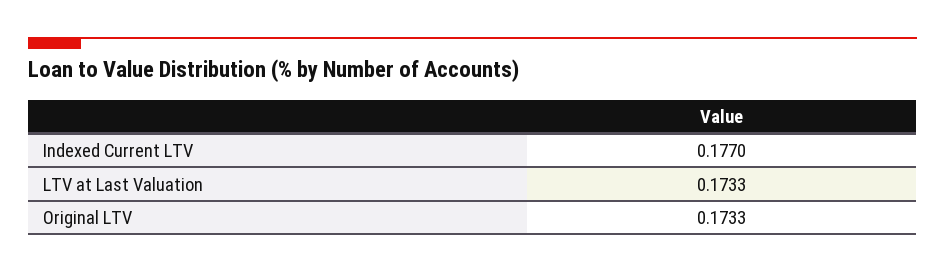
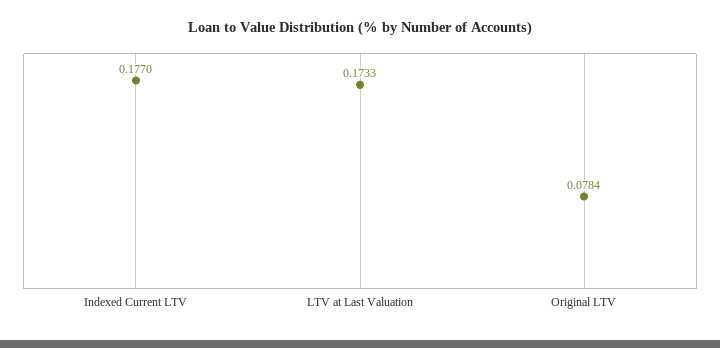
  {
    "Indexed Current LTV": 0.177,
    "LTV at Last Valuation": 0.1733,
-   "Original LTV": 0.1733
+   "Original LTV": 0.0784
  }

